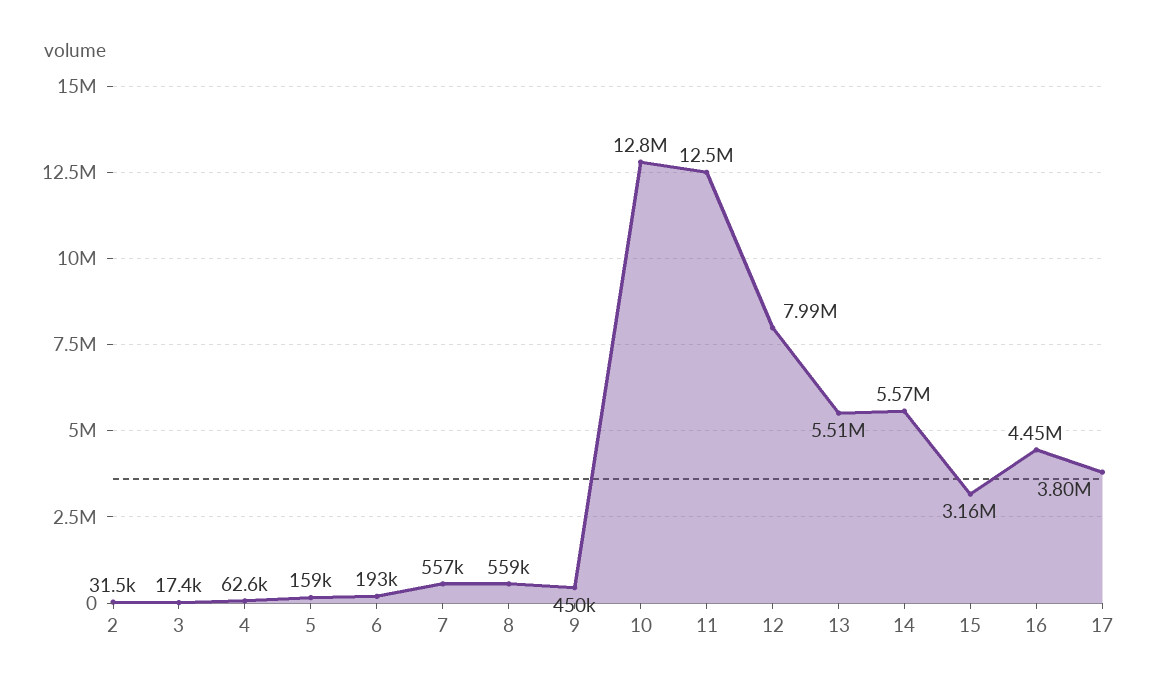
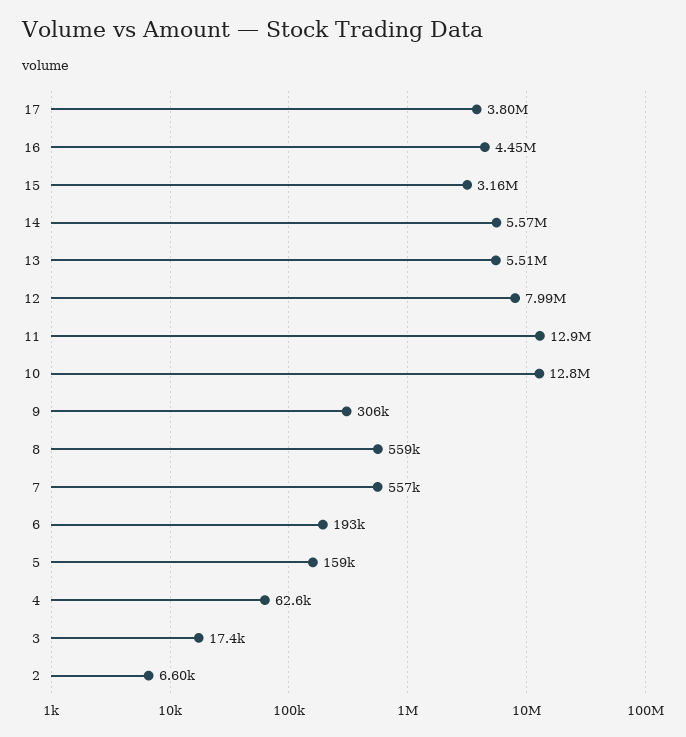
  {
-   "2": 31500,
+   "2": 6600,
    "3": 17400,
    "4": 62600,
    "5": 159000,
    "6": 193000,
    "7": 557000,
    "8": 559000,
-   "9": 450000,
+   "9": 306000,
    "10": 12800000,
-   "11": 12500000,
+   "11": 12900000,
    "12": 7990000,
    "13": 5510000,
    "14": 5570000,
    "15": 3160000,
    "16": 4450000,
    "17": 3800000
  }

